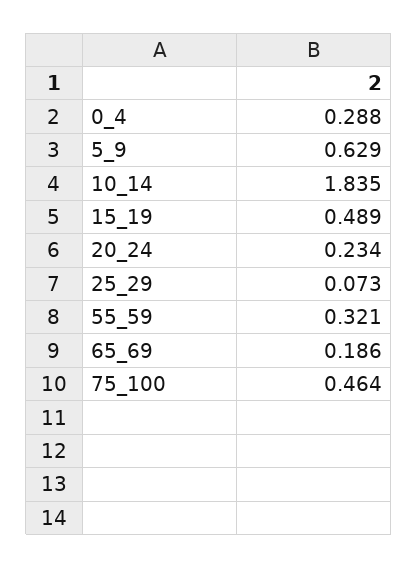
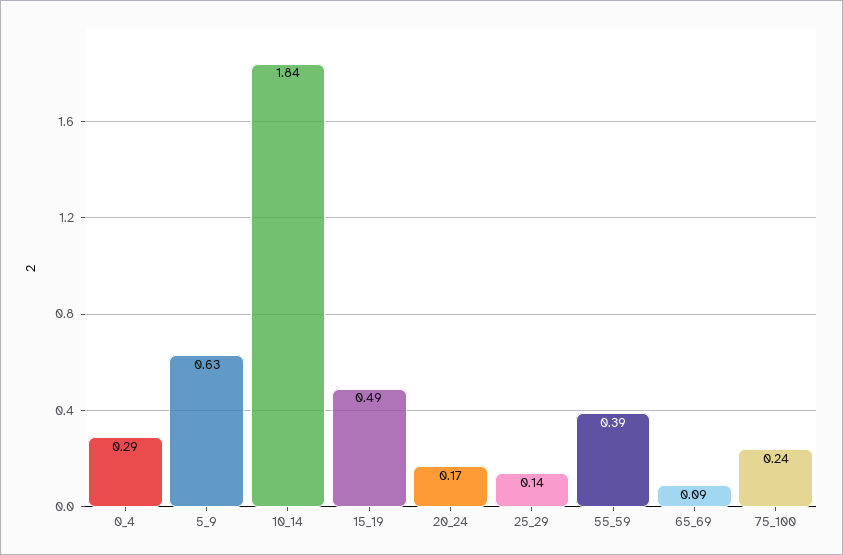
  {
    "0_4": 0.288,
    "5_9": 0.629,
    "10_14": 1.835,
    "15_19": 0.489,
-   "20_24": 0.234,
+   "20_24": 0.17,
-   "25_29": 0.073,
+   "25_29": 0.14,
-   "55_59": 0.321,
+   "55_59": 0.39,
-   "65_69": 0.186,
+   "65_69": 0.09,
-   "75_100": 0.464
+   "75_100": 0.24
  }

